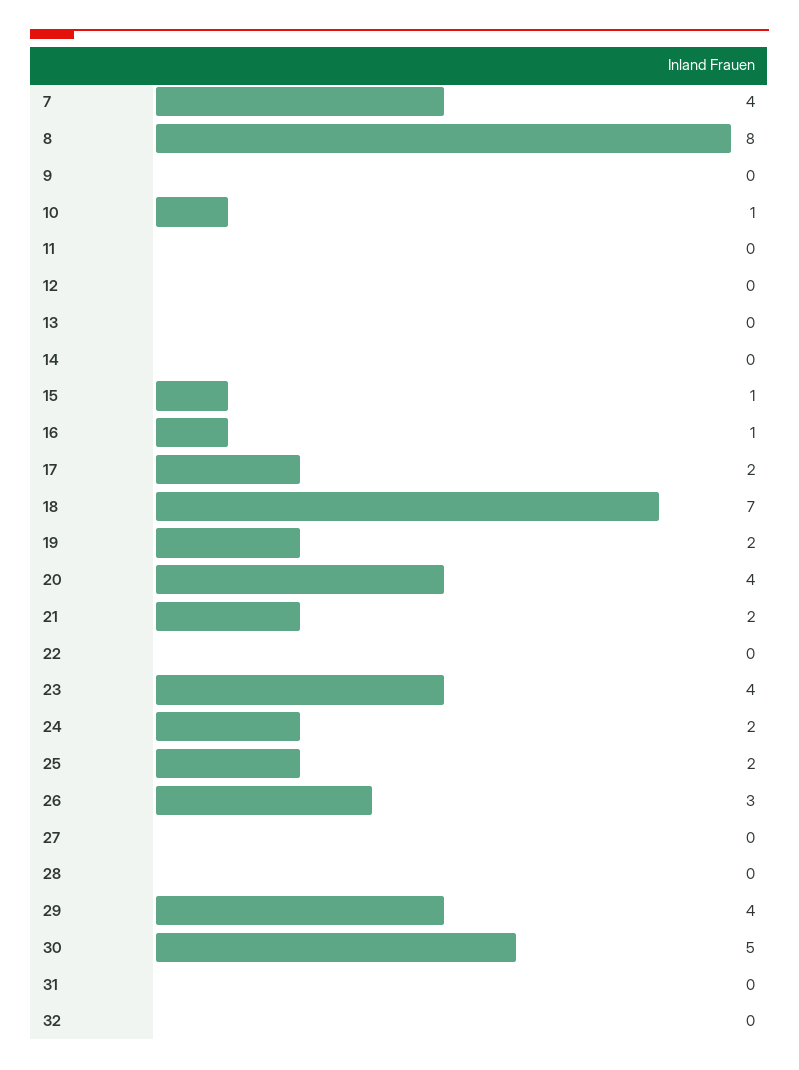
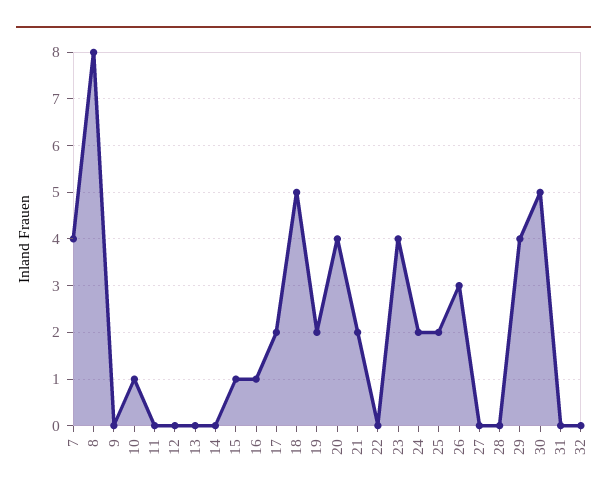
  {
    "7": 4,
    "8": 8,
    "9": 0,
    "10": 1,
    "11": 0,
    "12": 0,
    "13": 0,
    "14": 0,
    "15": 1,
    "16": 1,
    "17": 2,
-   "18": 7,
+   "18": 5,
    "19": 2,
    "20": 4,
    "21": 2,
    "22": 0,
    "23": 4,
    "24": 2,
    "25": 2,
    "26": 3,
    "27": 0,
    "28": 0,
    "29": 4,
    "30": 5,
    "31": 0,
    "32": 0
  }

